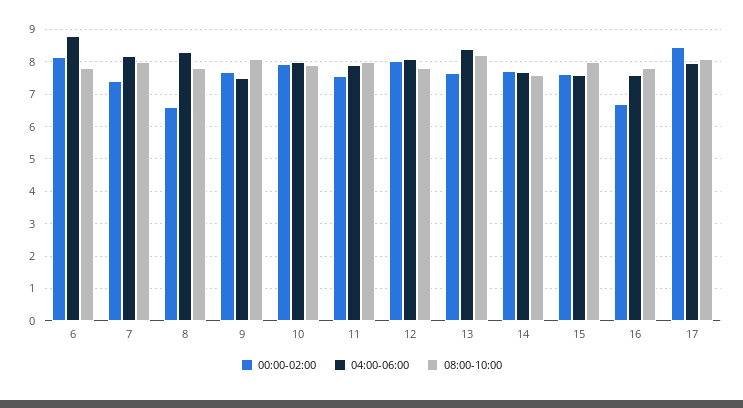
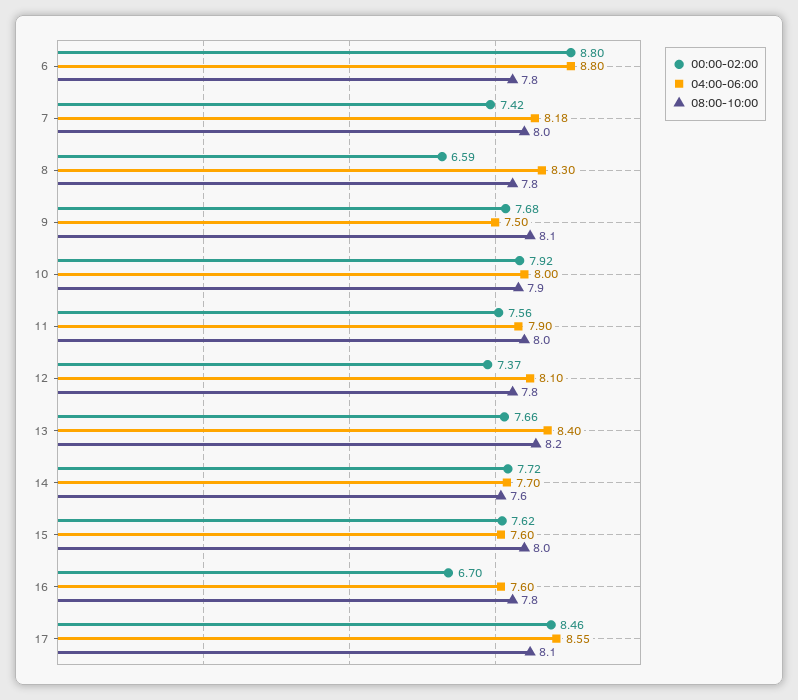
  {
    "00:00-02:00": {
-     "6": 8.2,
+     "6": 8.8,
      "7": 7.42,
      "8": 6.59,
      "9": 7.68,
      "10": 7.92,
      "11": 7.56,
-     "12": 8,
+     "12": 7.37,
      "13": 7.66,
      "14": 7.72,
      "15": 7.62,
      "16": 6.7,
      "17": 8.46
    },
    "04:00-06:00": {
      "6": 8.8,
      "7": 8.18,
      "8": 8.3,
      "9": 7.5,
      "10": 8,
      "11": 7.9,
      "12": 8.1,
      "13": 8.4,
      "14": 7.7,
      "15": 7.6,
      "16": 7.6,
-     "17": 8
+     "17": 8.55
    },
    "08:00-10:00": {
      "6": 7.8,
      "7": 8,
      "8": 7.8,
      "9": 8.1,
      "10": 7.9,
      "11": 8,
      "12": 7.8,
      "13": 8.2,
      "14": 7.6,
      "15": 8,
      "16": 7.8,
      "17": 8.1
    }
  }

